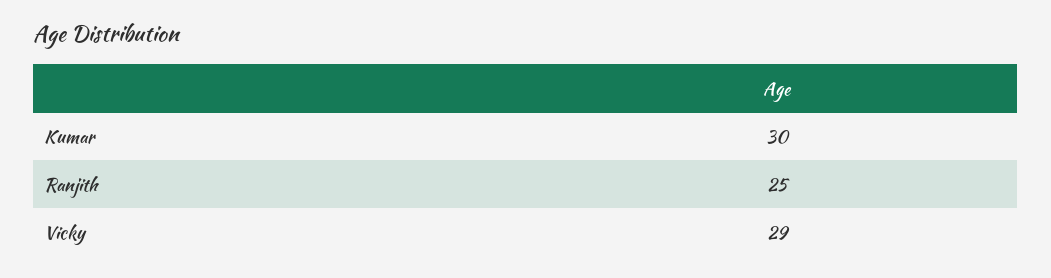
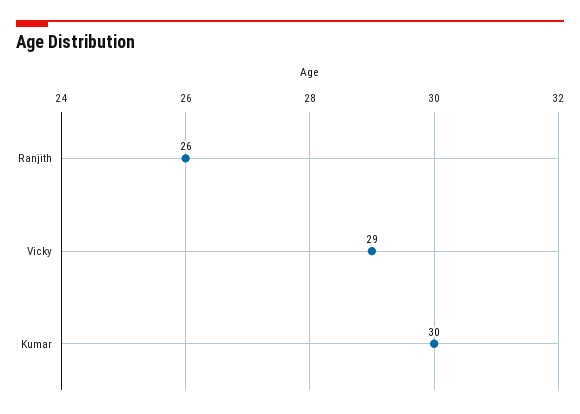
  {
    "Kumar": 30,
-   "Ranjith": 25,
+   "Ranjith": 26,
    "Vicky": 29
  }

